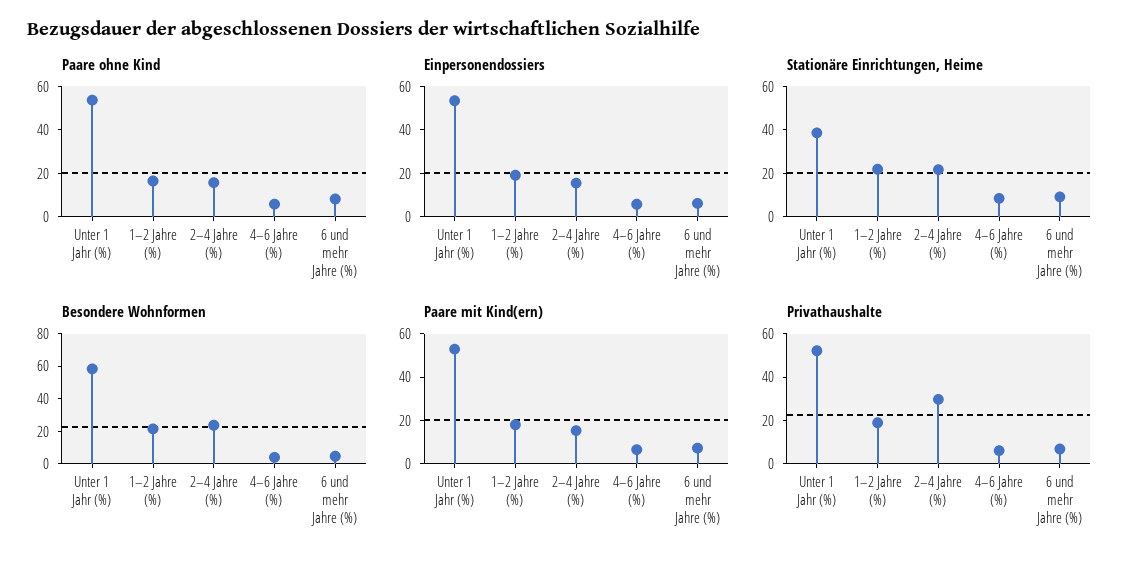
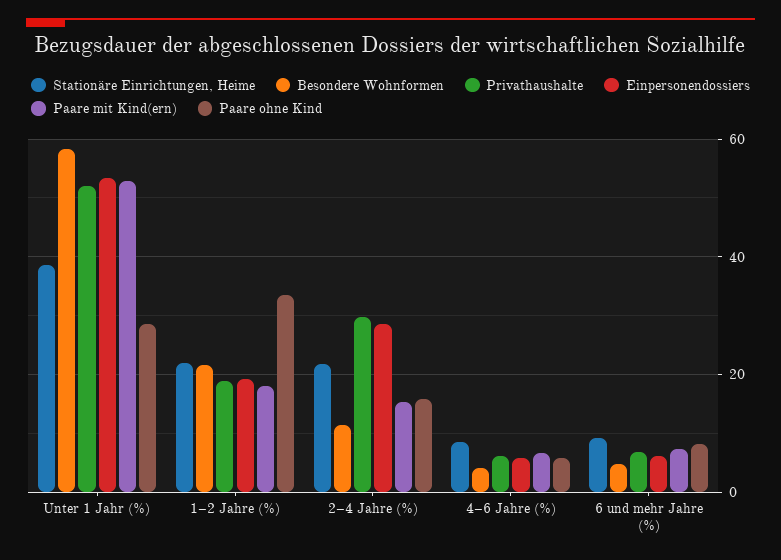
  {
    "Paare ohne Kind": {
-     "Unter 1 Jahr (%)": 55,
+     "Unter 1 Jahr (%)": 28,
-     "1–2 Jahre (%)": 15,
+     "1–2 Jahre (%)": 34,
      "2–4 Jahre (%)": 16,
      "4–6 Jahre (%)": 6,
      "6 und mehr Jahre (%)": 8
    },
    "Einpersonendossiers": {
      "Unter 1 Jahr (%)": 54,
      "1–2 Jahre (%)": 20,
-     "2–4 Jahre (%)": 15,
+     "2–4 Jahre (%)": 28,
      "4–6 Jahre (%)": 6,
      "6 und mehr Jahre (%)": 6
    },
    "Stationäre Einrichtungen, Heime": {
      "Unter 1 Jahr (%)": 38,
      "1–2 Jahre (%)": 22,
      "2–4 Jahre (%)": 22,
      "4–6 Jahre (%)": 8,
      "6 und mehr Jahre (%)": 10
    },
    "Besondere Wohnformen": {
      "Unter 1 Jahr (%)": 58,
      "1–2 Jahre (%)": 22,
-     "2–4 Jahre (%)": 25,
+     "2–4 Jahre (%)": 12,
      "4–6 Jahre (%)": 4,
      "6 und mehr Jahre (%)": 4
    },
    "Paare mit Kind(ern)": {
      "Unter 1 Jahr (%)": 52,
      "1–2 Jahre (%)": 18,
      "2–4 Jahre (%)": 16,
      "4–6 Jahre (%)": 6,
      "6 und mehr Jahre (%)": 8
    },
    "Privathaushalte": {
      "Unter 1 Jahr (%)": 52,
      "1–2 Jahre (%)": 18,
      "2–4 Jahre (%)": 30,
      "4–6 Jahre (%)": 6,
      "6 und mehr Jahre (%)": 6
    }
  }

